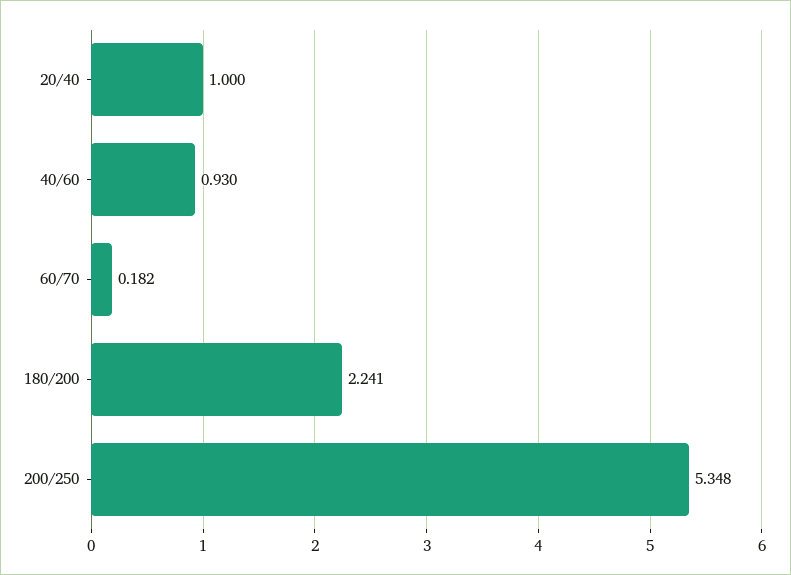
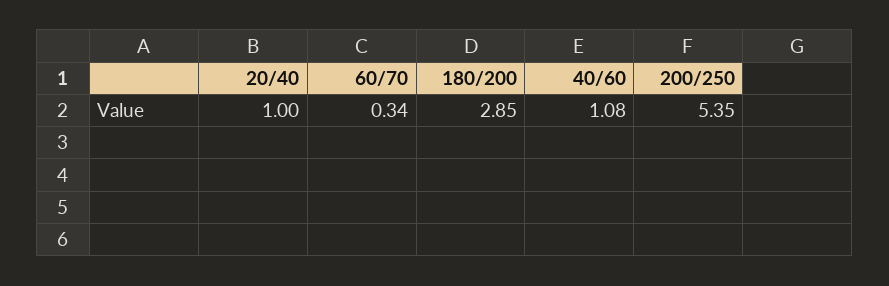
  {
    "20/40": 1,
-   "40/60": 0.93,
+   "40/60": 1.08,
-   "60/70": 0.182,
+   "60/70": 0.34,
-   "180/200": 2.241,
+   "180/200": 2.85,
    "200/250": 5.348
  }

